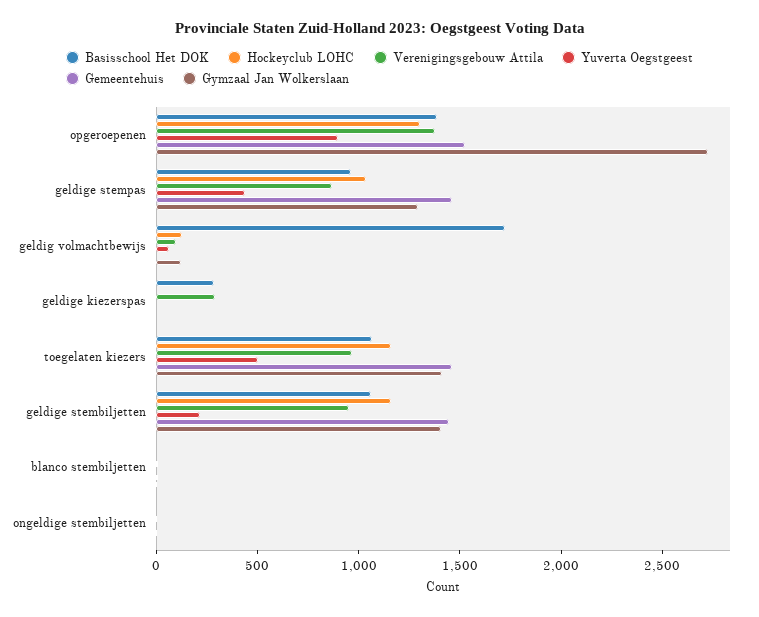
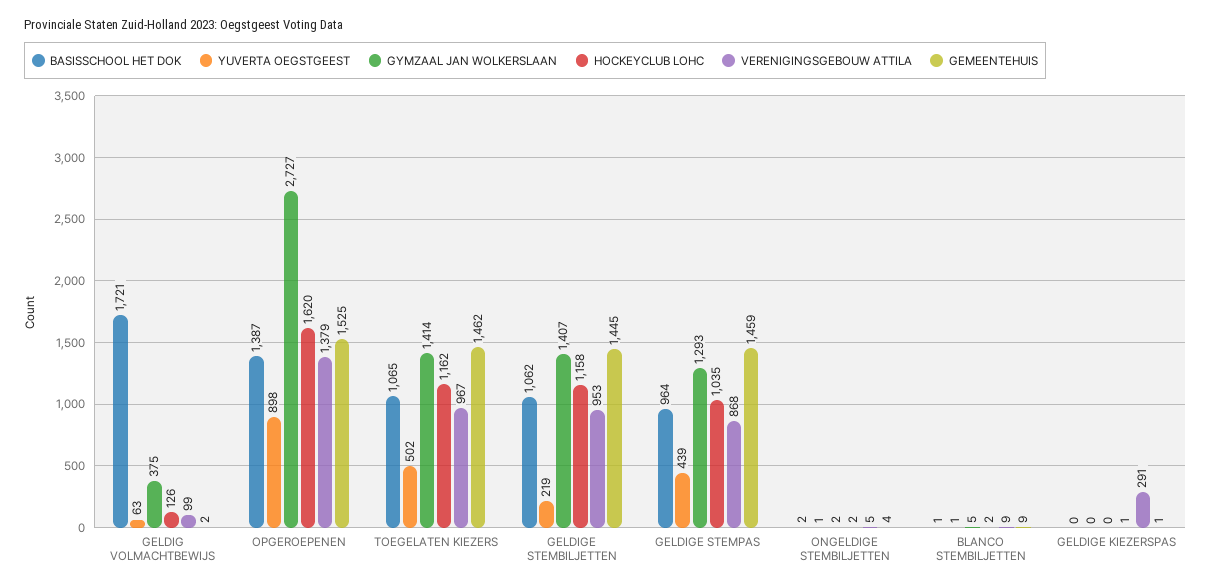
  {
    "Basisschool Het DOK": {
      "opgeroepenen": 1387,
      "geldige stempas": 964,
      "geldig volmachtbewijs": 1721,
-     "geldige kiezerspas": 300,
+     "geldige kiezerspas": 0,
      "toegelaten kiezers": 1065,
      "geldige stembiljetten": 1062,
      "blanco stembiljetten": 1,
      "ongeldige stembiljetten": 2
    },
    "Hockeyclub LOHC": {
-     "opgeroepenen": 1300,
+     "opgeroepenen": 1620,
      "geldige stempas": 1035,
      "geldig volmachtbewijs": 126,
      "geldige kiezerspas": 1,
      "toegelaten kiezers": 1162,
      "geldige stembiljetten": 1158,
      "blanco stembiljetten": 2,
      "ongeldige stembiljetten": 2
    },
    "Verenigingsgebouw Attila": {
      "opgeroepenen": 1379,
      "geldige stempas": 868,
      "geldig volmachtbewijs": 99,
      "geldige kiezerspas": 291,
      "toegelaten kiezers": 967,
      "geldige stembiljetten": 953,
      "blanco stembiljetten": 9,
      "ongeldige stembiljetten": 5
    },
    "Yuverta Oegstgeest": {
      "opgeroepenen": 898,
      "geldige stempas": 439,
      "geldig volmachtbewijs": 63,
      "geldige kiezerspas": 0,
      "toegelaten kiezers": 502,
      "geldige stembiljetten": 219,
      "blanco stembiljetten": 1,
      "ongeldige stembiljetten": 1
    },
    "Gemeentehuis": {
      "opgeroepenen": 1525,
      "geldige stempas": 1459,
      "geldig volmachtbewijs": 2,
      "geldige kiezerspas": 1,
      "toegelaten kiezers": 1462,
      "geldige stembiljetten": 1445,
      "blanco stembiljetten": 9,
      "ongeldige stembiljetten": 4
    },
    "Gymzaal Jan Wolkerslaan": {
      "opgeroepenen": 2727,
      "geldige stempas": 1293,
-     "geldig volmachtbewijs": 100,
+     "geldig volmachtbewijs": 375,
      "geldige kiezerspas": 0,
      "toegelaten kiezers": 1414,
      "geldige stembiljetten": 1407,
      "blanco stembiljetten": 5,
      "ongeldige stembiljetten": 2
    }
  }

